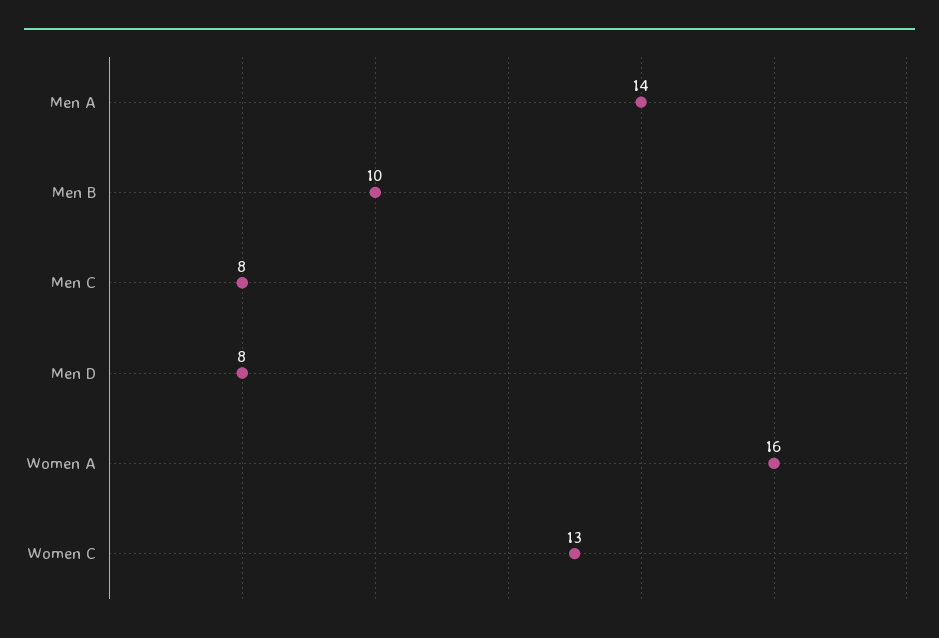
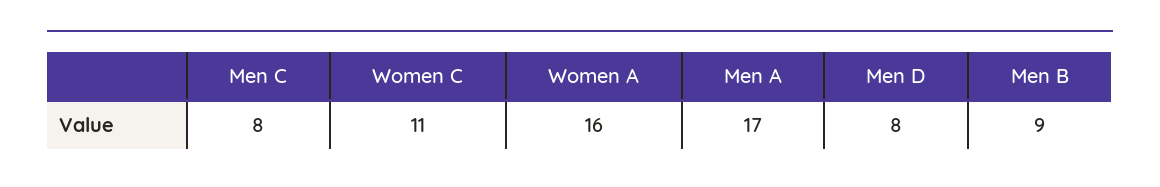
  {
-   "Men A": 14,
+   "Men A": 17,
-   "Men B": 10,
+   "Men B": 9,
    "Men C": 8,
    "Men D": 8,
    "Women A": 16,
-   "Women C": 13
+   "Women C": 11
  }

